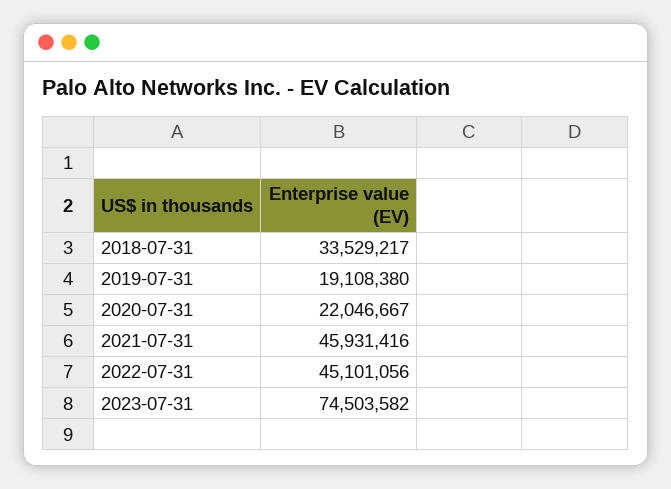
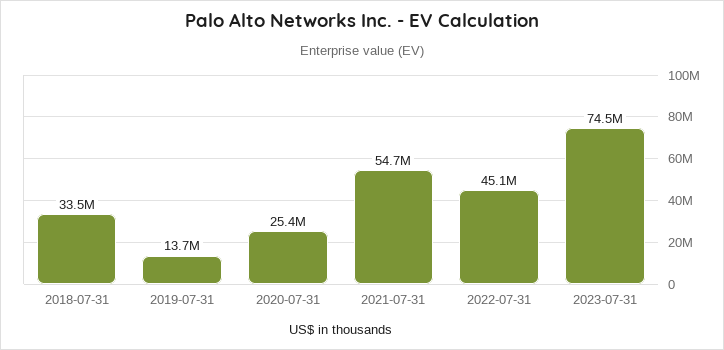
  {
    "2018-07-31": 33529217,
-   "2019-07-31": 19108380,
+   "2019-07-31": 13700000,
-   "2020-07-31": 22046667,
+   "2020-07-31": 25400000,
-   "2021-07-31": 45931416,
+   "2021-07-31": 54700000,
    "2022-07-31": 45101056,
    "2023-07-31": 74503582
  }

